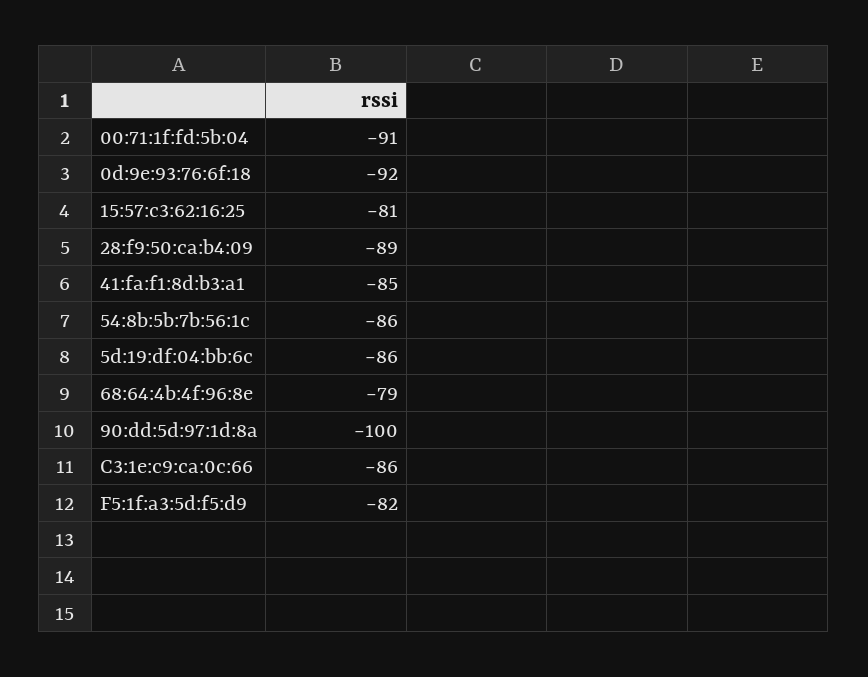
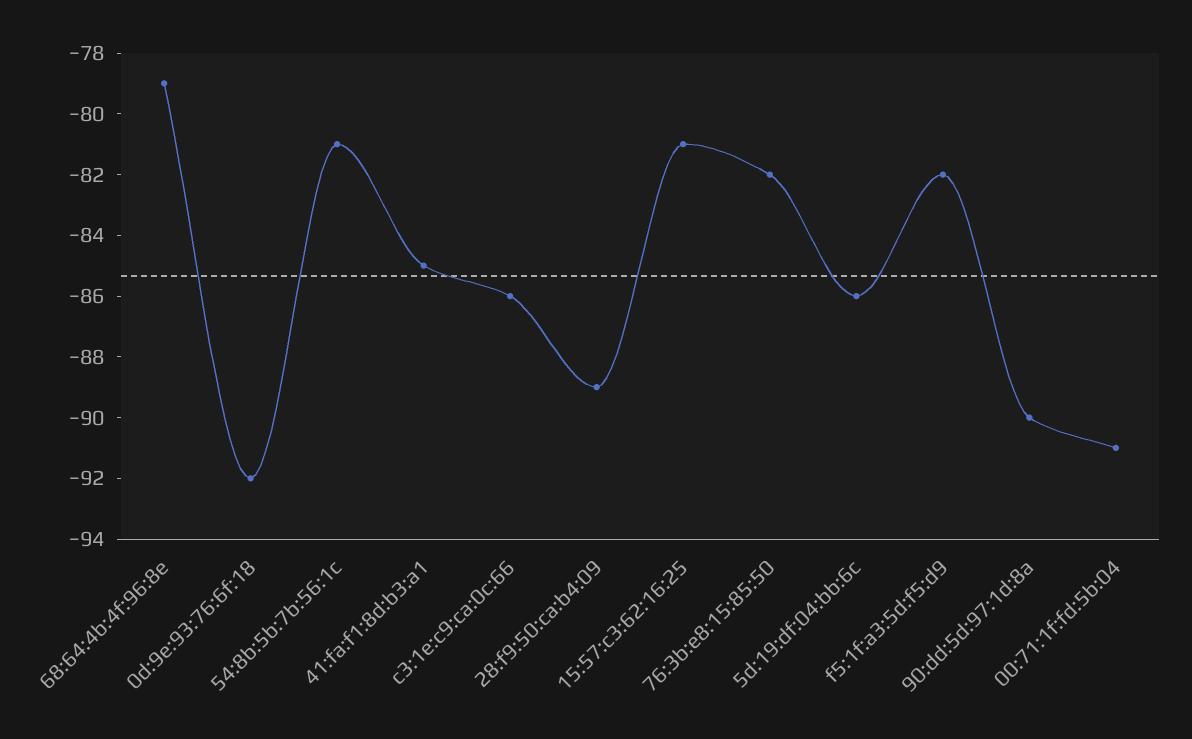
  {
    "00:71:1f:fd:5b:04": -91,
    "0d:9e:93:76:6f:18": -92,
    "15:57:c3:62:16:25": -81,
    "28:f9:50:ca:b4:09": -89,
    "41:fa:f1:8d:b3:a1": -85,
-   "54:8b:5b:7b:56:1c": -86,
+   "54:8b:5b:7b:56:1c": -81,
    "5d:19:df:04:bb:6c": -86,
    "68:64:4b:4f:96:8e": -79,
-   "90:dd:5d:97:1d:8a": -100,
+   "90:dd:5d:97:1d:8a": -90,
    "C3:1e:c9:ca:0c:66": -86,
-   "F5:1f:a3:5d:f5:d9": -82
+   "F5:1f:a3:5d:f5:d9": -82,
+   "76:3b:e8:15:85:50": -82
  }

